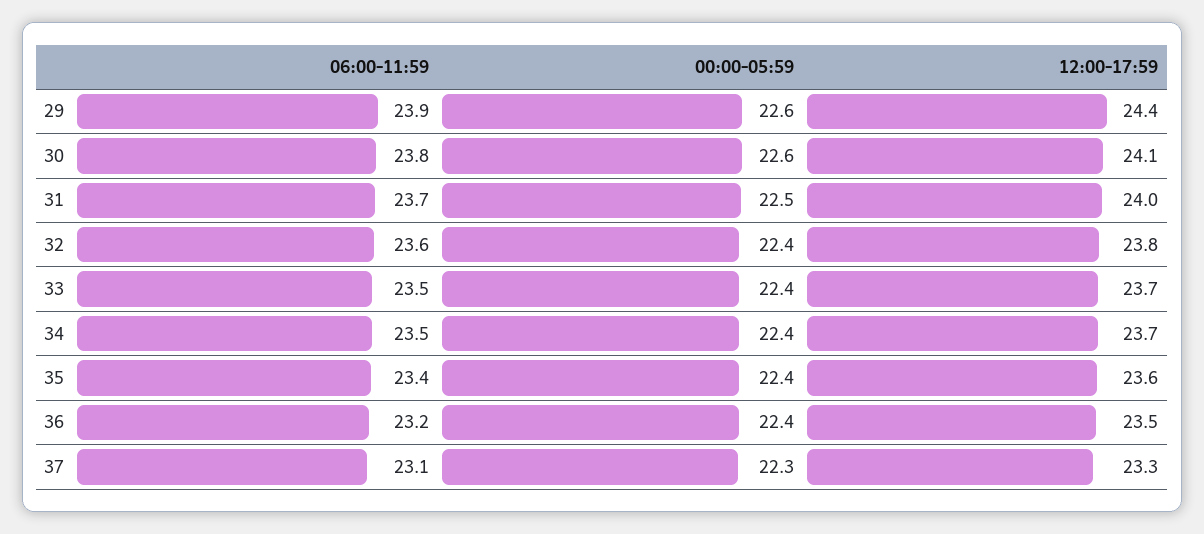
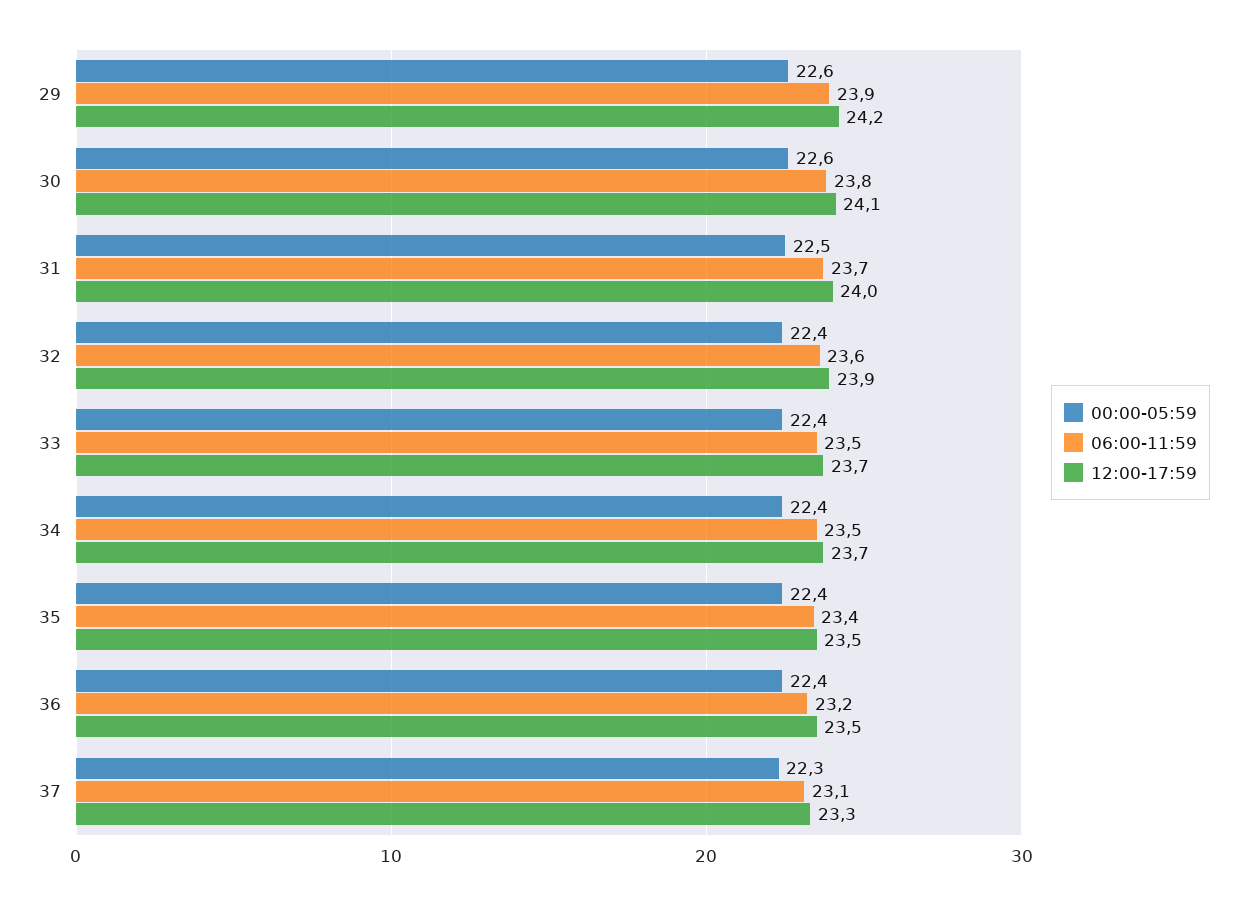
  {
    "06:00-11:59": {
      "29": 23.9,
      "30": 23.8,
      "31": 23.7,
      "32": 23.6,
      "33": 23.5,
      "34": 23.5,
      "35": 23.4,
      "36": 23.2,
      "37": 23.1
    },
    "00:00-05:59": {
      "29": 22.6,
      "30": 22.6,
      "31": 22.5,
      "32": 22.4,
      "33": 22.4,
      "34": 22.4,
      "35": 22.4,
      "36": 22.4,
      "37": 22.3
    },
    "12:00-17:59": {
-     "29": 24.4,
+     "29": 24.2,
      "30": 24.1,
      "31": 24,
-     "32": 23.8,
+     "32": 23.9,
      "33": 23.7,
      "34": 23.7,
-     "35": 23.6,
+     "35": 23.5,
      "36": 23.5,
      "37": 23.3
    }
  }

